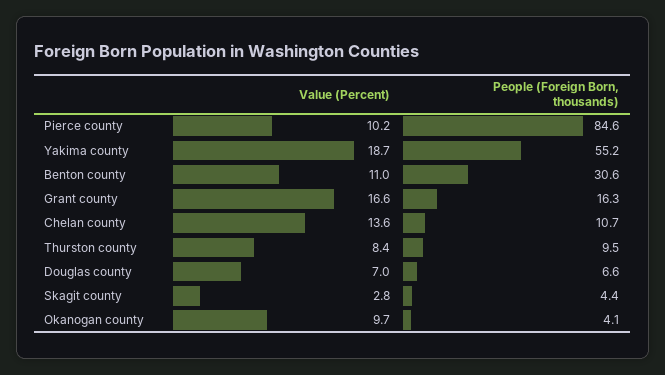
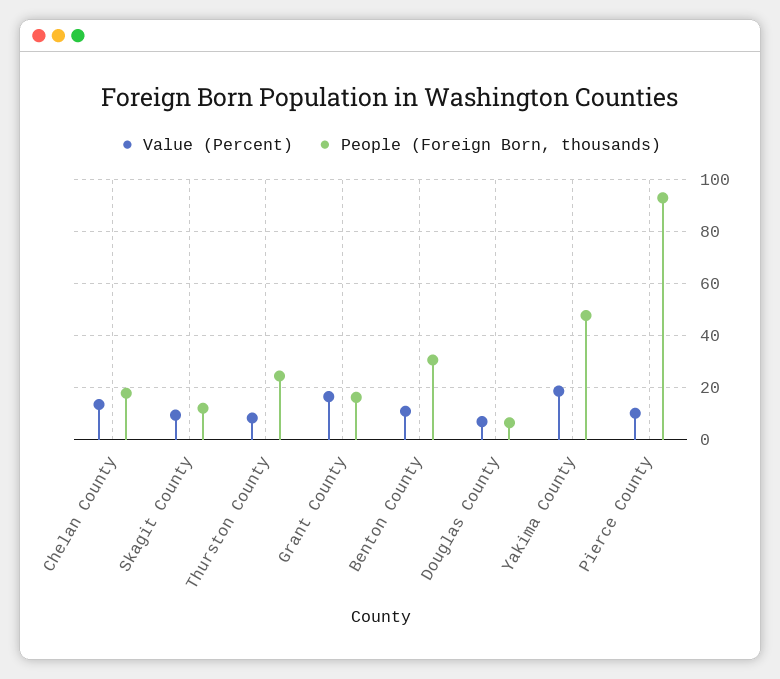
  {
    "Value (Percent)": {
      "Pierce county": 10.2,
      "Yakima county": 18.7,
      "Benton county": 11,
      "Grant county": 16.6,
      "Chelan county": 13.6,
      "Thurston county": 8.4,
      "Douglas county": 7,
-     "Skagit county": 2.8,
+     "Skagit county": 10
-     "Okanogan county": 9.7
    },
    "People (Foreign Born, thousands)": {
-     "Pierce county": 84.6,
+     "Pierce county": 92.5,
-     "Yakima county": 55.2,
+     "Yakima county": 47.5,
      "Benton county": 30.6,
      "Grant county": 16.3,
-     "Chelan county": 10.7,
+     "Chelan county": 17.5,
-     "Thurston county": 9.5,
+     "Thurston county": 25,
      "Douglas county": 6.6,
-     "Skagit county": 4.4,
+     "Skagit county": 12.5
-     "Okanogan county": 4.1
    }
  }

